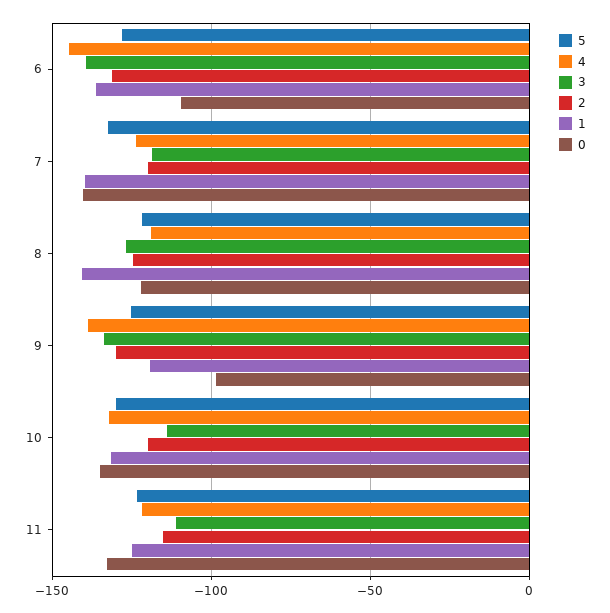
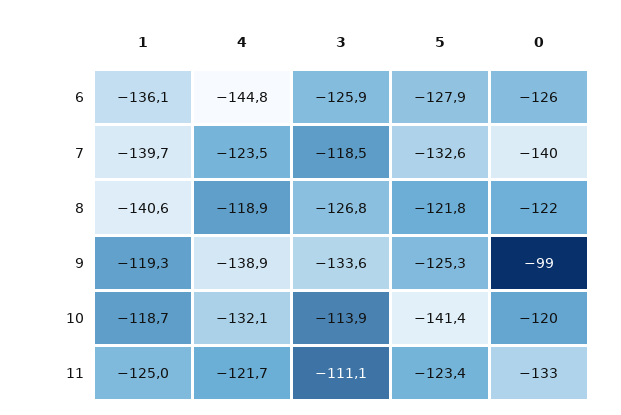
  {
    "5": {
      "6": -127.9,
      "7": -132.6,
      "8": -121.8,
      "9": -125.3,
-     "10": -130,
+     "10": -141.4,
      "11": -123.4
    },
    "4": {
      "6": -144.8,
      "7": -123.5,
      "8": -118.9,
      "9": -138.9,
      "10": -132.1,
      "11": -121.7
    },
    "3": {
-     "6": -140,
+     "6": -125.9,
      "7": -118.5,
      "8": -126.8,
      "9": -133.6,
      "10": -113.9,
      "11": -111.1
    },
-   "2": {
-     "6": -130,
-     "7": -120,
-     "8": -125,
-     "9": -130,
-     "10": -120,
-     "11": -115
-   },
    "1": {
      "6": -136.1,
      "7": -139.7,
      "8": -140.6,
      "9": -119.3,
-     "10": -130,
+     "10": -118.7,
      "11": -125
    },
    "0": {
-     "6": -110,
+     "6": -126,
      "7": -140,
      "8": -122,
      "9": -99,
-     "10": -135,
+     "10": -120,
      "11": -133
    }
  }

